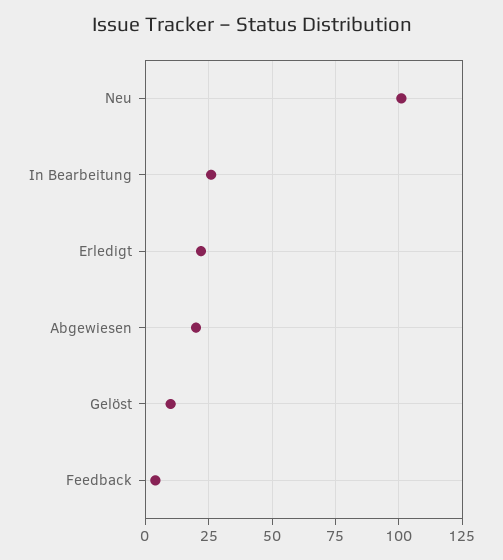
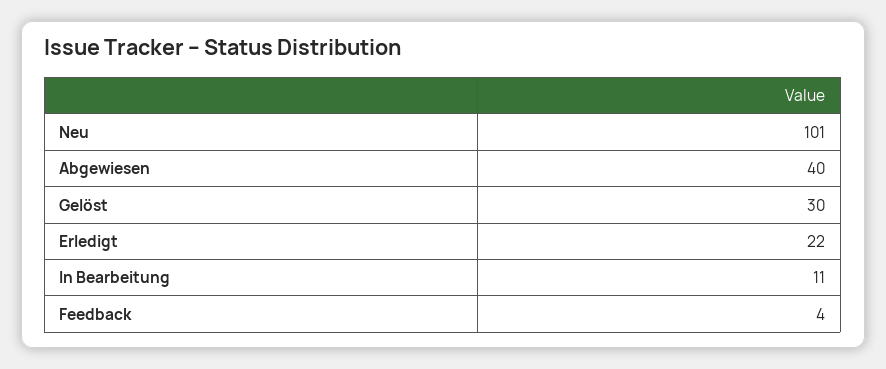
  {
    "Neu": 101,
-   "In Bearbeitung": 25,
+   "In Bearbeitung": 11,
    "Erledigt": 22,
-   "Abgewiesen": 20,
+   "Abgewiesen": 40,
-   "Gelöst": 10,
+   "Gelöst": 30,
    "Feedback": 4
  }

